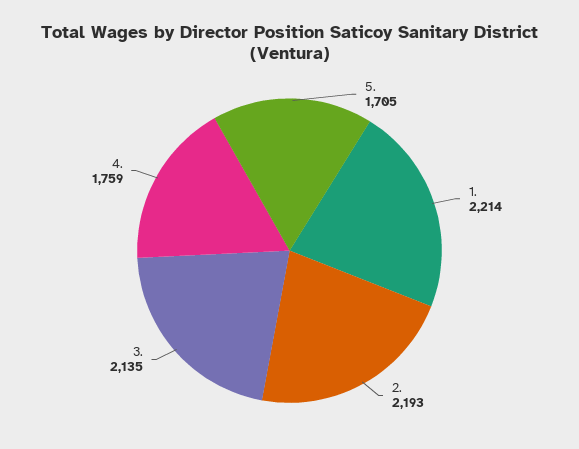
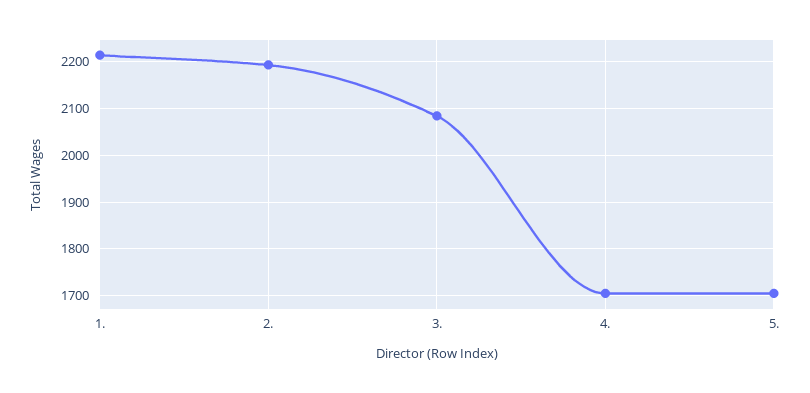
  {
    "5.": 1705,
    "1.": 2214,
    "2.": 2193,
-   "3.": 2135,
+   "3.": 2080,
-   "4.": 1759
+   "4.": 1700
  }

